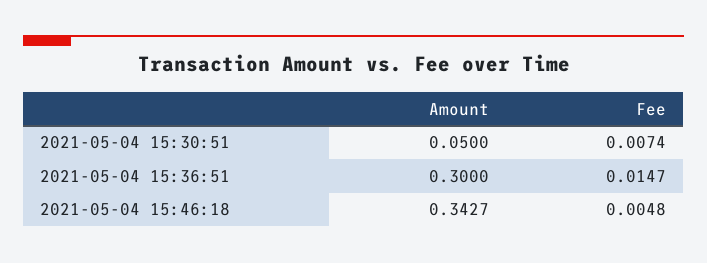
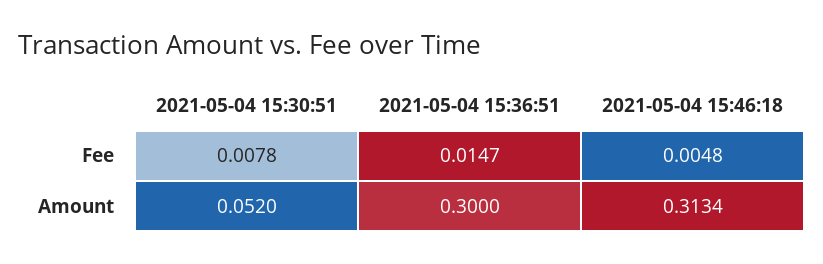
  {
    "Amount": {
-     "2021-05-04 15:30:51": 0.05,
+     "2021-05-04 15:30:51": 0.052,
      "2021-05-04 15:36:51": 0.3,
-     "2021-05-04 15:46:18": 0.3427
+     "2021-05-04 15:46:18": 0.3134
    },
    "Fee": {
-     "2021-05-04 15:30:51": 0.0074,
+     "2021-05-04 15:30:51": 0.0078,
      "2021-05-04 15:36:51": 0.0147,
      "2021-05-04 15:46:18": 0.0048
    }
  }

